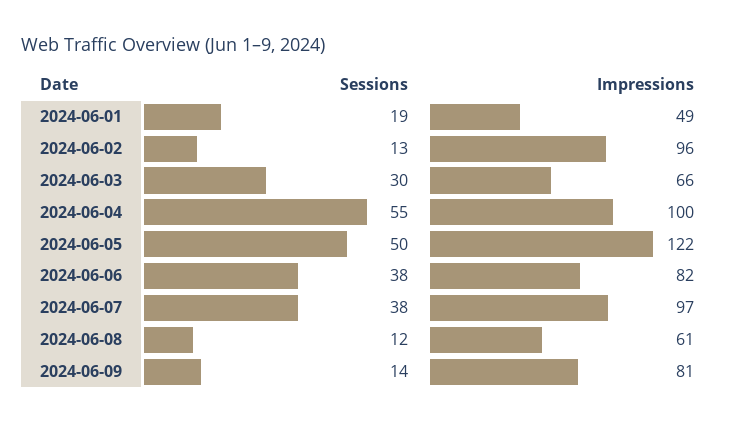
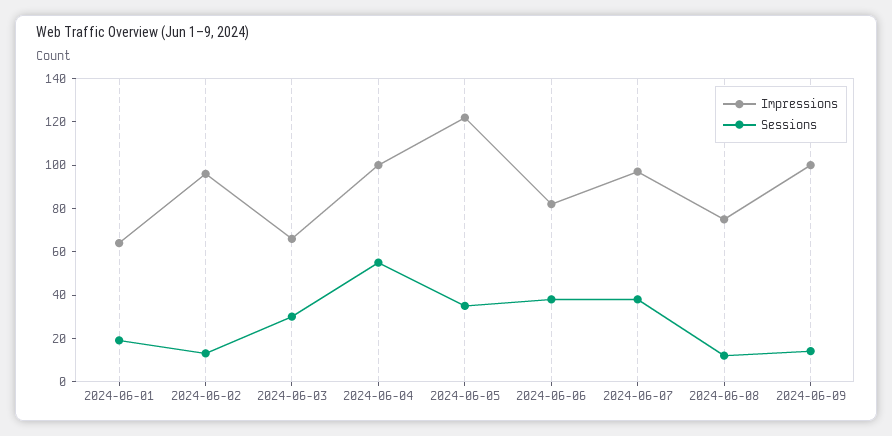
  {
    "Sessions": {
      "2024-06-01": 19,
      "2024-06-02": 13,
      "2024-06-03": 30,
      "2024-06-04": 55,
-     "2024-06-05": 50,
+     "2024-06-05": 35,
      "2024-06-06": 38,
      "2024-06-07": 38,
      "2024-06-08": 12,
      "2024-06-09": 14
    },
    "Impressions": {
-     "2024-06-01": 49,
+     "2024-06-01": 65,
      "2024-06-02": 96,
      "2024-06-03": 66,
      "2024-06-04": 100,
      "2024-06-05": 122,
      "2024-06-06": 82,
      "2024-06-07": 97,
-     "2024-06-08": 61,
+     "2024-06-08": 75,
-     "2024-06-09": 81
+     "2024-06-09": 100
    }
  }

